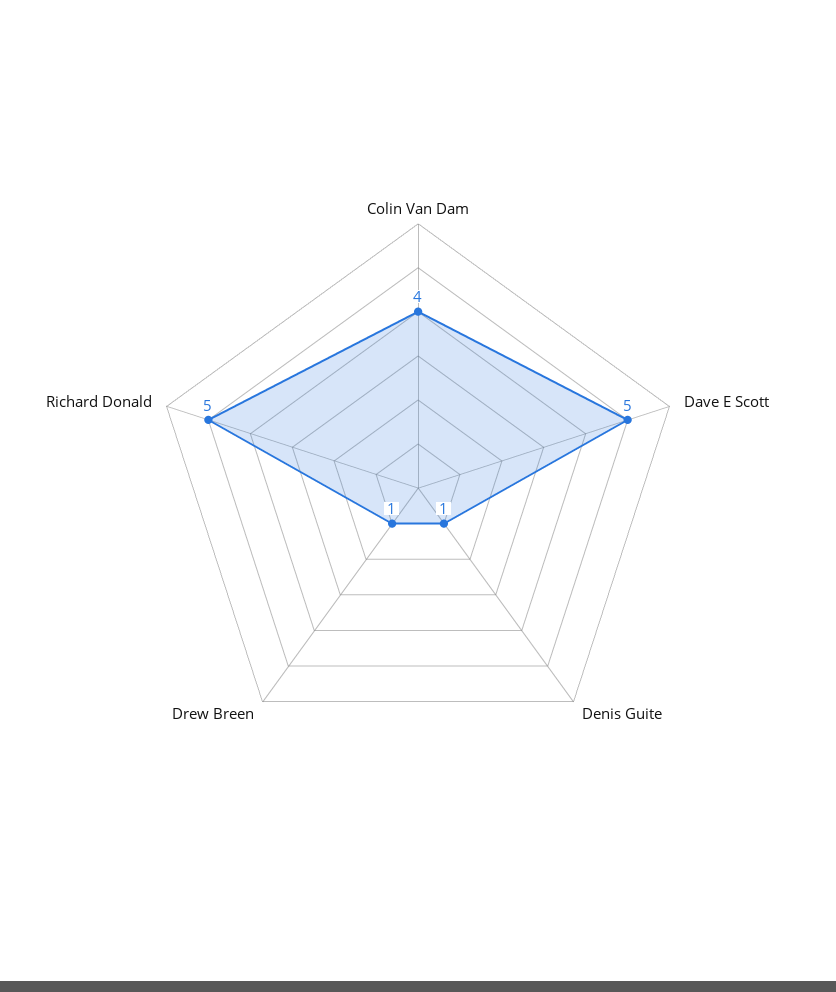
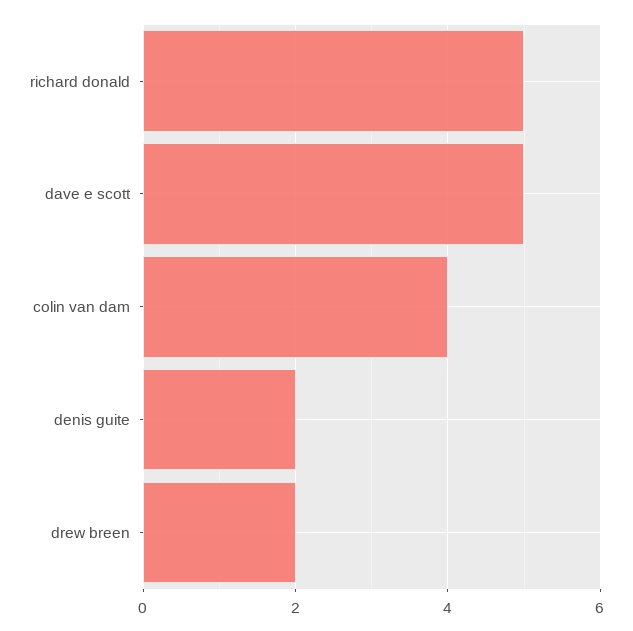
  {
    "Colin Van Dam": 4,
    "Dave E Scott": 5,
-   "Denis Guite": 1,
+   "Denis Guite": 2,
-   "Drew Breen": 1,
+   "Drew Breen": 2,
    "Richard Donald": 5
  }

